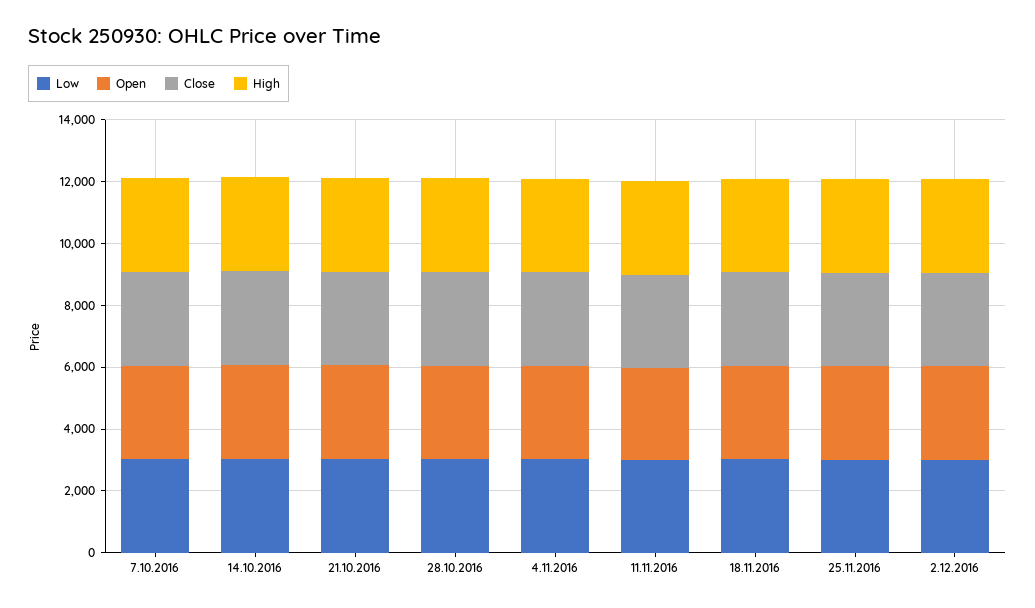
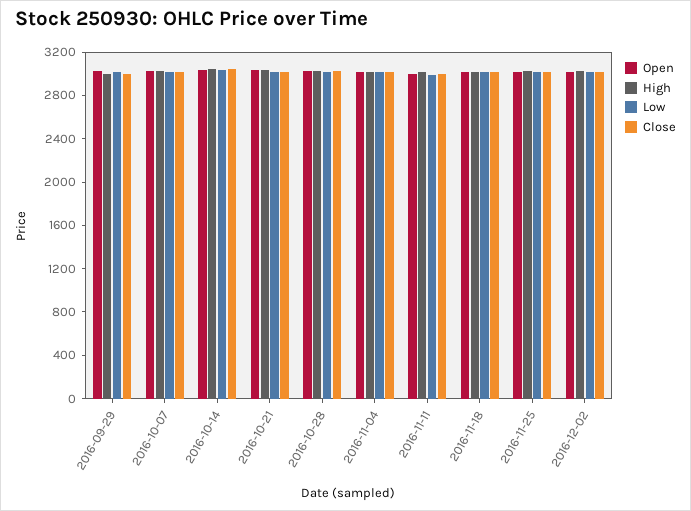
  {
    "Low": {
      "7.10.2016": 3000,
      "14.10.2016": 3000,
      "21.10.2016": 3000,
      "28.10.2016": 3000,
      "4.11.2016": 3000,
      "11.11.2016": 3000,
      "18.11.2016": 3000,
      "25.11.2016": 3000,
-     "2.12.2016": 3000
+     "2.12.2016": 3000,
+     "2016-09-29": 3000
    },
    "Open": {
      "7.10.2016": 3000,
      "14.10.2016": 3000,
      "21.10.2016": 3000,
      "28.10.2016": 3000,
      "4.11.2016": 3000,
      "11.11.2016": 3000,
      "18.11.2016": 3000,
      "25.11.2016": 3000,
-     "2.12.2016": 3000
+     "2.12.2016": 3000,
+     "2016-09-29": 3000
    },
    "Close": {
      "7.10.2016": 3000,
      "14.10.2016": 3000,
      "21.10.2016": 3000,
      "28.10.2016": 3000,
      "4.11.2016": 3000,
      "11.11.2016": 3000,
      "18.11.2016": 3000,
      "25.11.2016": 3000,
-     "2.12.2016": 3000
+     "2.12.2016": 3000,
+     "2016-09-29": 3000
    },
    "High": {
      "7.10.2016": 3000,
      "14.10.2016": 3000,
      "21.10.2016": 3000,
      "28.10.2016": 3000,
      "4.11.2016": 3000,
      "11.11.2016": 3000,
      "18.11.2016": 3000,
      "25.11.2016": 3000,
-     "2.12.2016": 3000
+     "2.12.2016": 3000,
+     "2016-09-29": 3000
    }
  }

